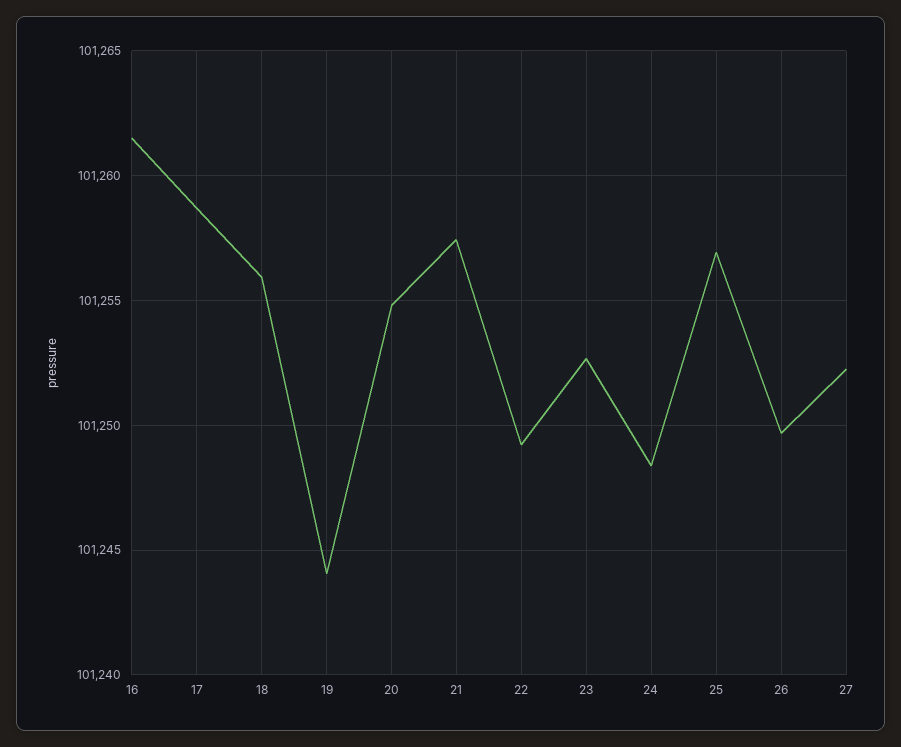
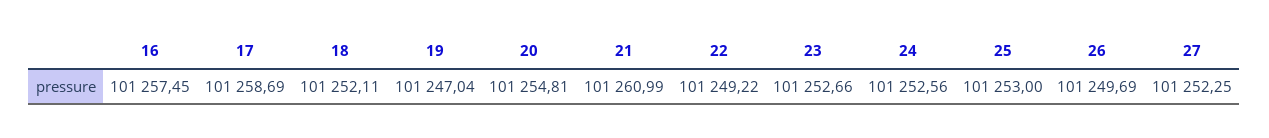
  {
-   "16": 101261.5,
+   "16": 101257.45,
    "17": 101258.69,
-   "18": 101256,
+   "18": 101252.11,
-   "19": 101244,
+   "19": 101247.04,
    "20": 101254.81,
-   "21": 101257.5,
+   "21": 101260.99,
    "22": 101249.22,
    "23": 101252.66,
-   "24": 101248.5,
+   "24": 101252.56,
-   "25": 101257,
+   "25": 101253,
    "26": 101249.69,
    "27": 101252.25
  }

